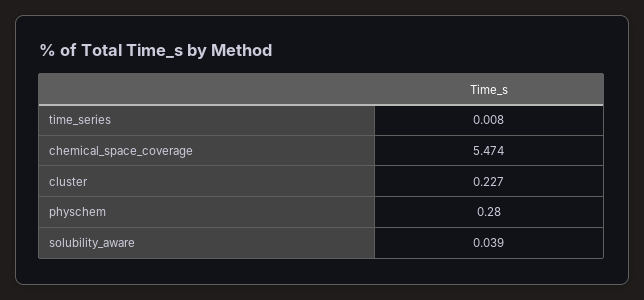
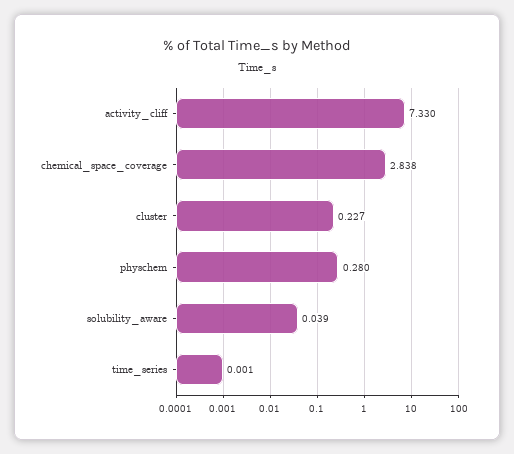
  {
-   "time_series": 0.008,
+   "time_series": 0.001,
-   "chemical_space_coverage": 5.474,
+   "chemical_space_coverage": 2.838,
    "cluster": 0.227,
    "physchem": 0.28,
-   "solubility_aware": 0.039
+   "solubility_aware": 0.039,
+   "activity_cliff": 7.33
  }

